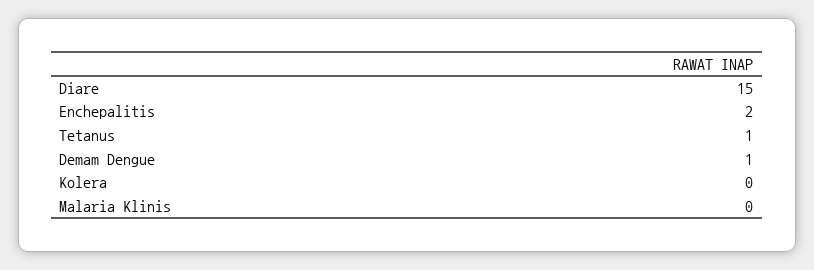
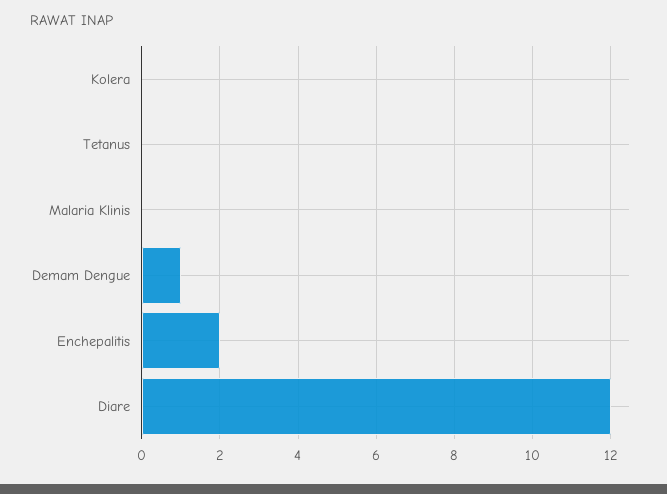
  {
-   "Diare": 15,
+   "Diare": 12,
    "Enchepalitis": 2,
-   "Tetanus": 1,
+   "Tetanus": 0,
    "Demam Dengue": 1,
    "Kolera": 0,
    "Malaria Klinis": 0
  }

